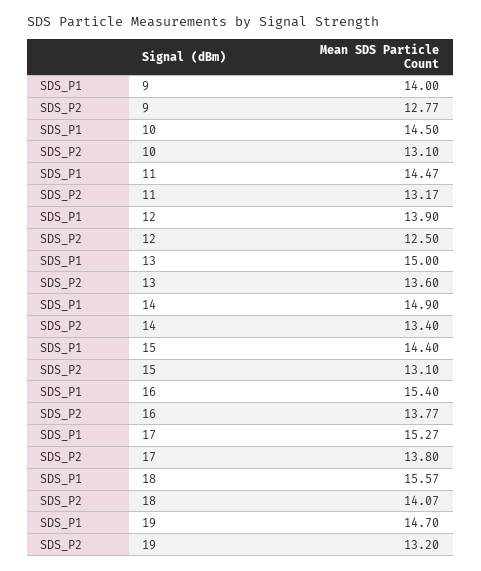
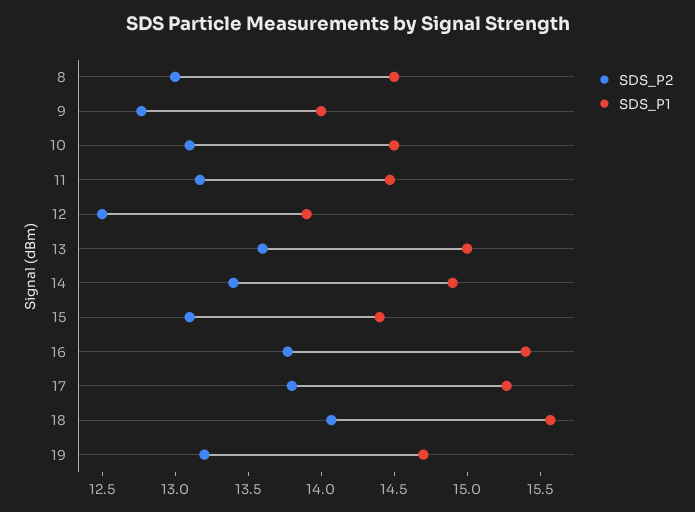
  {
    "SDS_P1": {
      "9": 14,
      "10": 14.5,
      "11": 14.47,
      "12": 13.9,
      "13": 15,
      "14": 14.9,
      "15": 14.4,
      "16": 15.4,
      "17": 15.27,
      "18": 15.57,
-     "19": 14.7
+     "19": 14.7,
+     "8": 14.5
    },
    "SDS_P2": {
      "9": 12.77,
      "10": 13.1,
      "11": 13.17,
      "12": 12.5,
      "13": 13.6,
      "14": 13.4,
      "15": 13.1,
      "16": 13.77,
      "17": 13.8,
      "18": 14.07,
-     "19": 13.2
+     "19": 13.2,
+     "8": 13
    }
  }

